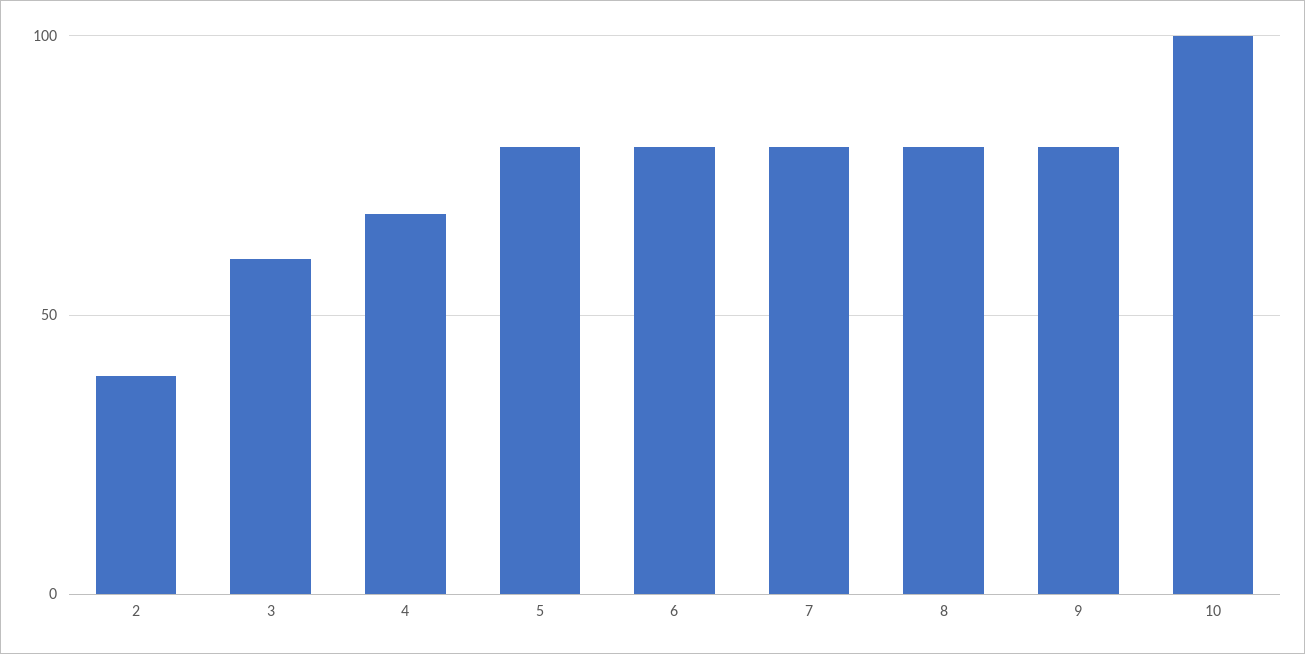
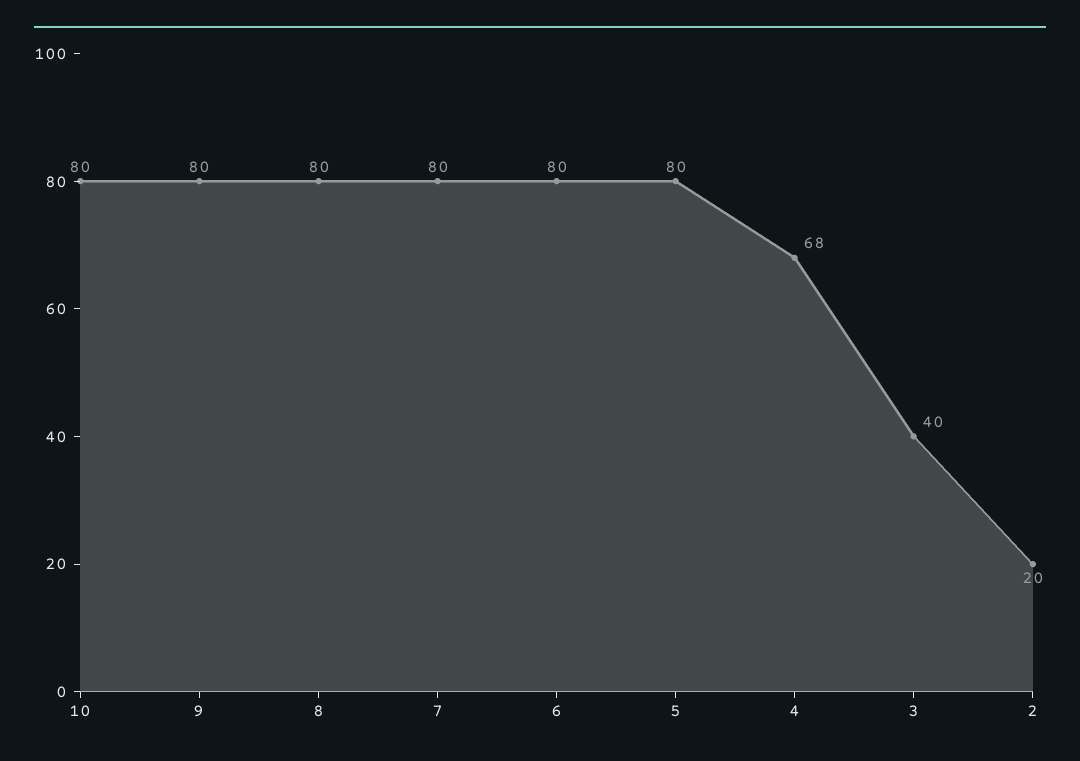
  {
-   "2": 40,
+   "2": 20,
-   "3": 60,
+   "3": 40,
    "4": 68,
    "5": 80,
    "6": 80,
    "7": 80,
    "8": 80,
    "9": 80,
-   "10": 100
+   "10": 80
  }

